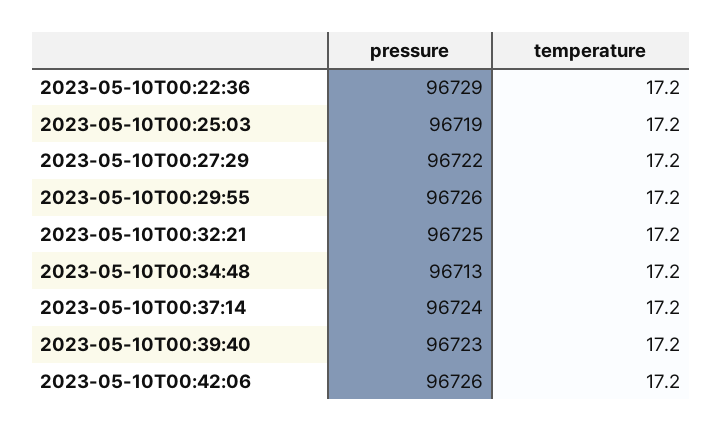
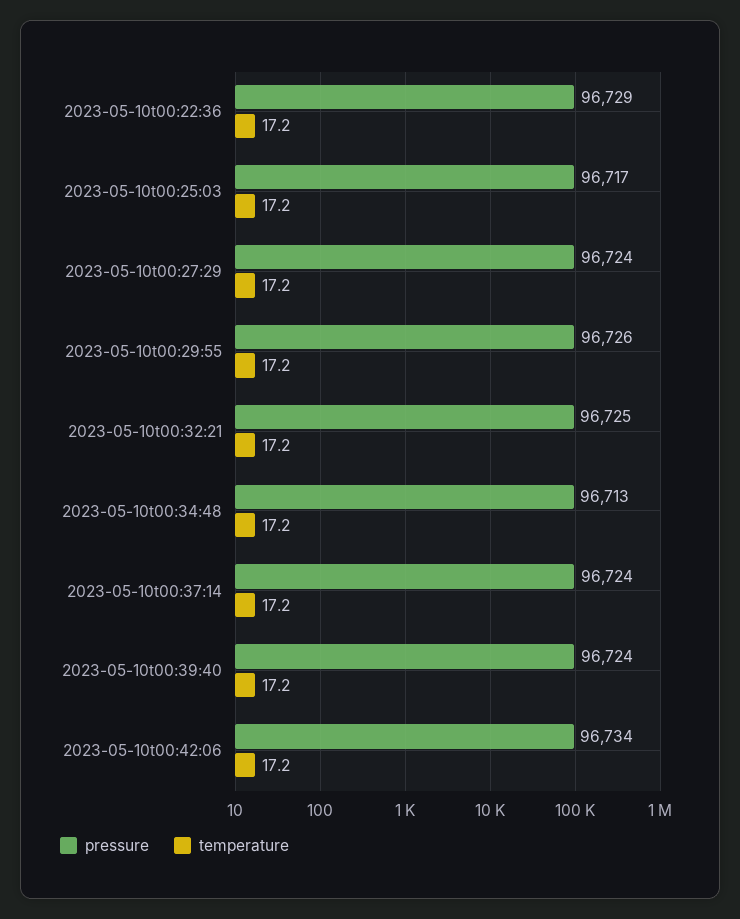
  {
    "pressure": {
      "2023-05-10T00:22:36": 96729,
-     "2023-05-10T00:25:03": 96719,
+     "2023-05-10T00:25:03": 96717,
-     "2023-05-10T00:27:29": 96722,
+     "2023-05-10T00:27:29": 96724,
      "2023-05-10T00:29:55": 96726,
      "2023-05-10T00:32:21": 96725,
      "2023-05-10T00:34:48": 96713,
      "2023-05-10T00:37:14": 96724,
-     "2023-05-10T00:39:40": 96723,
+     "2023-05-10T00:39:40": 96724,
-     "2023-05-10T00:42:06": 96726
+     "2023-05-10T00:42:06": 96734
    },
    "temperature": {
      "2023-05-10T00:22:36": 17.2,
      "2023-05-10T00:25:03": 17.2,
      "2023-05-10T00:27:29": 17.2,
      "2023-05-10T00:29:55": 17.2,
      "2023-05-10T00:32:21": 17.2,
      "2023-05-10T00:34:48": 17.2,
      "2023-05-10T00:37:14": 17.2,
      "2023-05-10T00:39:40": 17.2,
      "2023-05-10T00:42:06": 17.2
    }
  }

